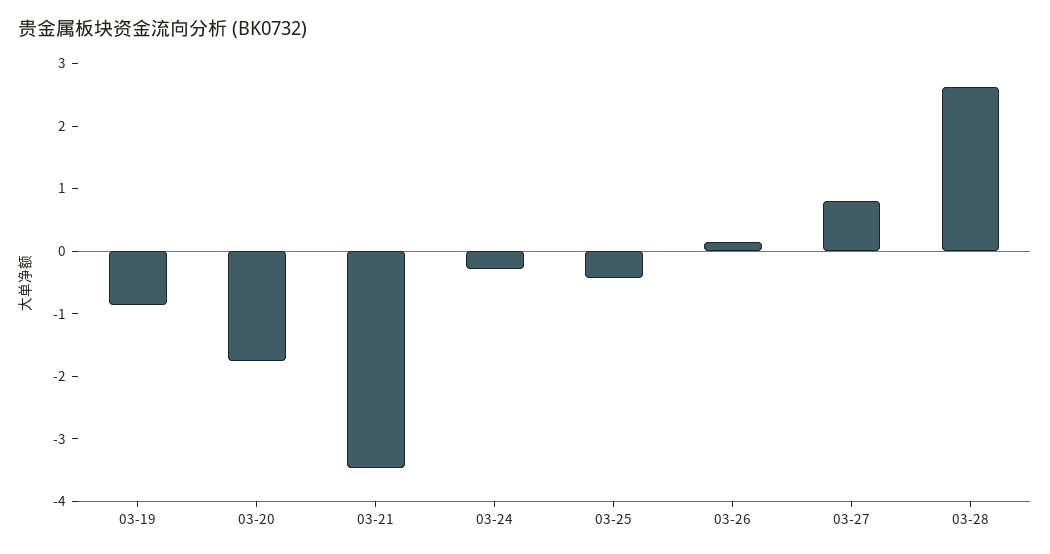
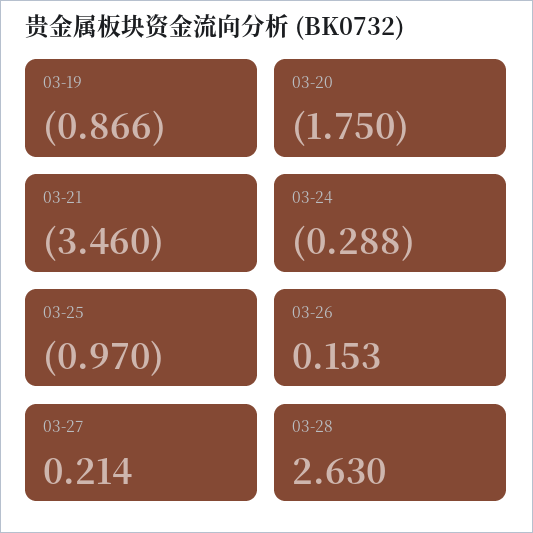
  {
    "03-19": -0.866,
    "03-20": -1.75,
    "03-21": -3.46,
    "03-24": -0.288,
-   "03-25": -0.4,
+   "03-25": -0.97,
    "03-26": 0.153,
-   "03-27": 0.8,
+   "03-27": 0.214,
    "03-28": 2.63
  }

